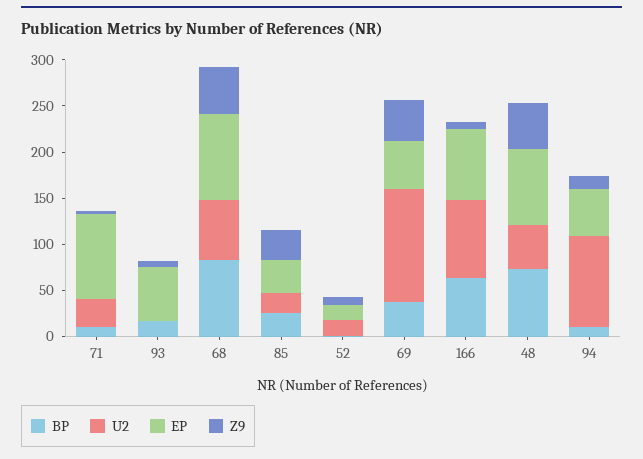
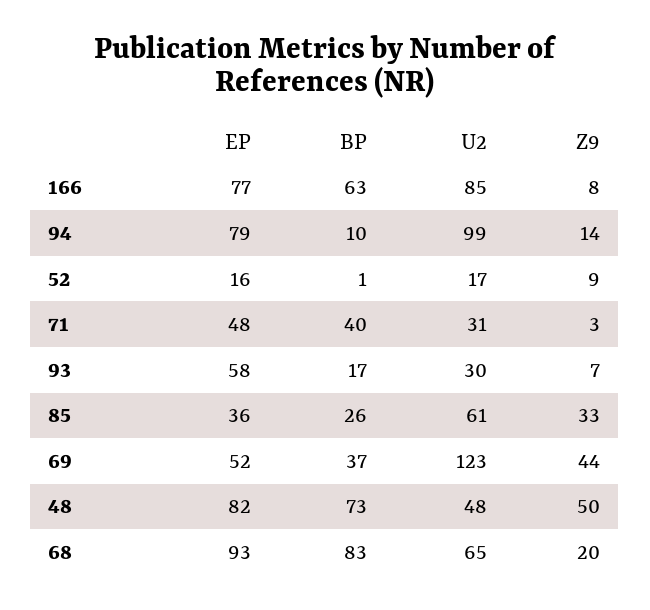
  {
    "BP": {
-     "71": 10,
+     "71": 40,
      "93": 17,
      "68": 83,
      "85": 26,
      "52": 1,
      "69": 37,
      "166": 63,
      "48": 73,
      "94": 10
    },
    "U2": {
      "71": 31,
-     "93": 0,
+     "93": 30,
      "68": 65,
-     "85": 20,
+     "85": 61,
      "52": 17,
      "69": 123,
      "166": 85,
      "48": 48,
      "94": 99
    },
    "EP": {
-     "71": 90,
+     "71": 48,
      "93": 58,
      "68": 93,
      "85": 36,
      "52": 16,
      "69": 52,
      "166": 77,
      "48": 82,
-     "94": 50
+     "94": 79
    },
    "Z9": {
      "71": 3,
      "93": 7,
-     "68": 50,
+     "68": 20,
      "85": 33,
      "52": 9,
      "69": 44,
      "166": 8,
      "48": 50,
      "94": 14
    }
  }

